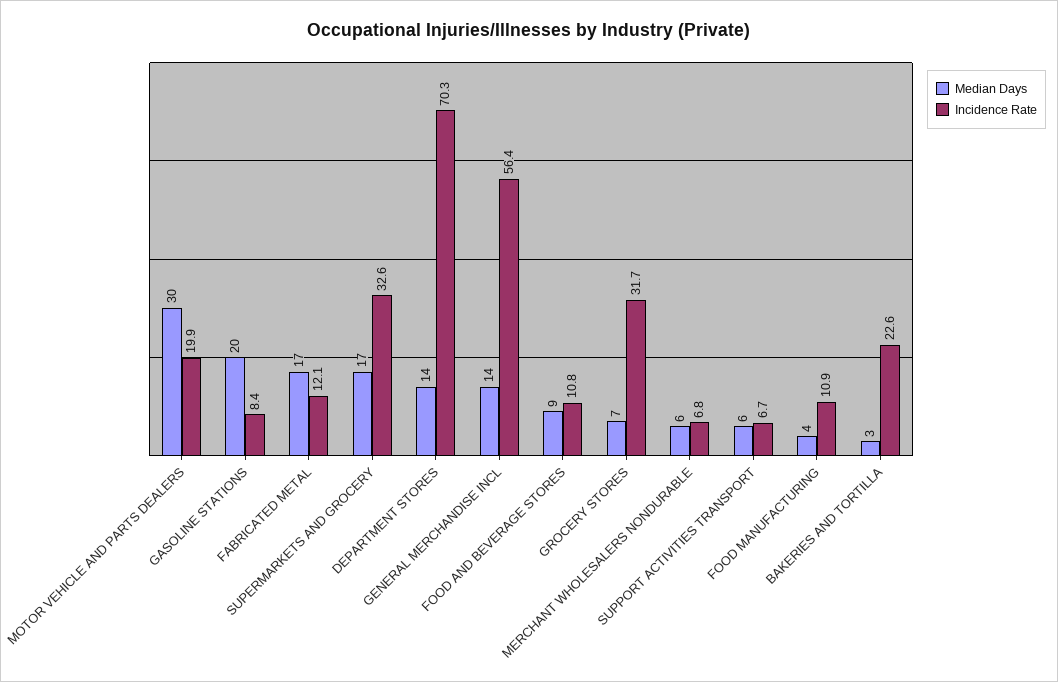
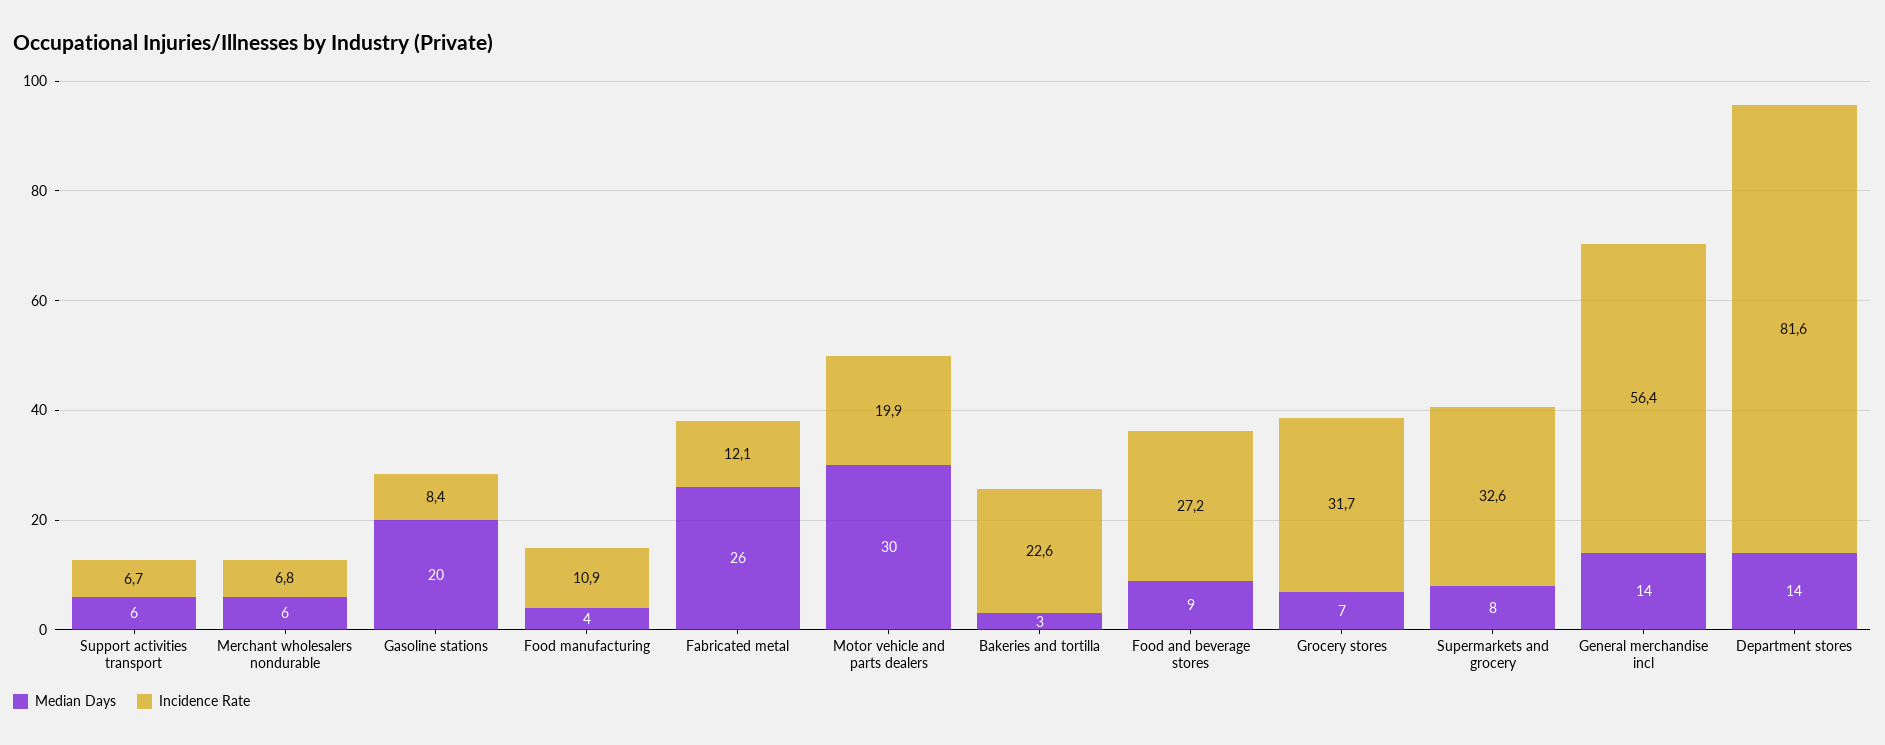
  {
    "Median Days": {
      "MOTOR VEHICLE AND PARTS DEALERS": 30,
      "GASOLINE STATIONS": 20,
-     "FABRICATED METAL": 17,
+     "FABRICATED METAL": 26,
-     "SUPERMARKETS AND GROCERY": 17,
+     "SUPERMARKETS AND GROCERY": 8,
      "DEPARTMENT STORES": 14,
      "GENERAL MERCHANDISE INCL": 14,
      "FOOD AND BEVERAGE STORES": 9,
      "GROCERY STORES": 7,
      "MERCHANT WHOLESALERS NONDURABLE": 6,
      "SUPPORT ACTIVITIES TRANSPORT": 6,
      "FOOD MANUFACTURING": 4,
      "BAKERIES AND TORTILLA": 3
    },
    "Incidence Rate": {
      "MOTOR VEHICLE AND PARTS DEALERS": 19.9,
      "GASOLINE STATIONS": 8.4,
      "FABRICATED METAL": 12.1,
      "SUPERMARKETS AND GROCERY": 32.6,
-     "DEPARTMENT STORES": 70.3,
+     "DEPARTMENT STORES": 81.6,
      "GENERAL MERCHANDISE INCL": 56.4,
-     "FOOD AND BEVERAGE STORES": 10.8,
+     "FOOD AND BEVERAGE STORES": 27.2,
      "GROCERY STORES": 31.7,
      "MERCHANT WHOLESALERS NONDURABLE": 6.8,
      "SUPPORT ACTIVITIES TRANSPORT": 6.7,
      "FOOD MANUFACTURING": 10.9,
      "BAKERIES AND TORTILLA": 22.6
    }
  }

